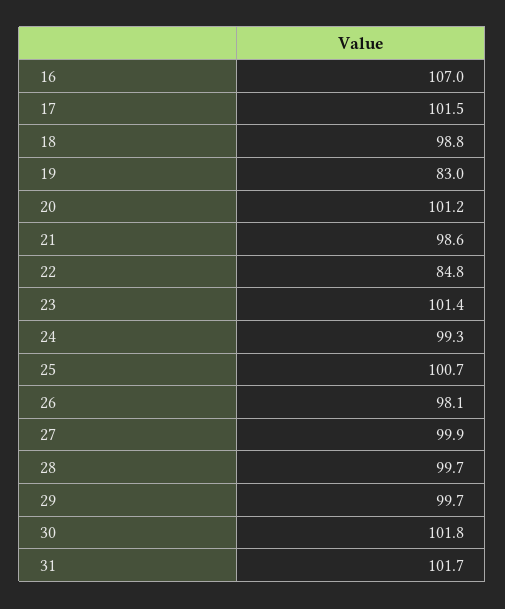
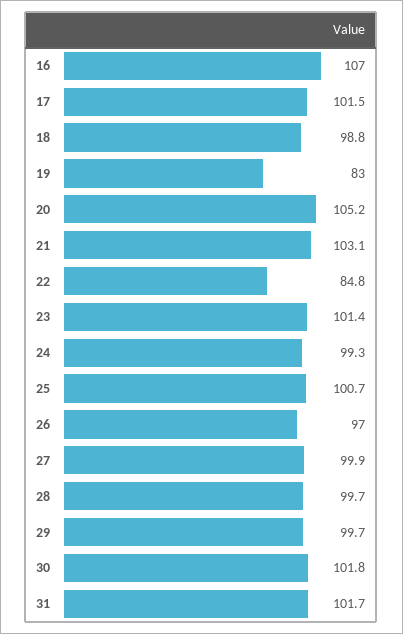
  {
    "16": 107,
    "17": 101.5,
    "18": 98.8,
    "19": 83,
-   "20": 101.2,
+   "20": 105.2,
-   "21": 98.6,
+   "21": 103.1,
    "22": 84.8,
    "23": 101.4,
    "24": 99.3,
    "25": 100.7,
-   "26": 98.1,
+   "26": 97,
    "27": 99.9,
    "28": 99.7,
    "29": 99.7,
    "30": 101.8,
    "31": 101.7
  }

